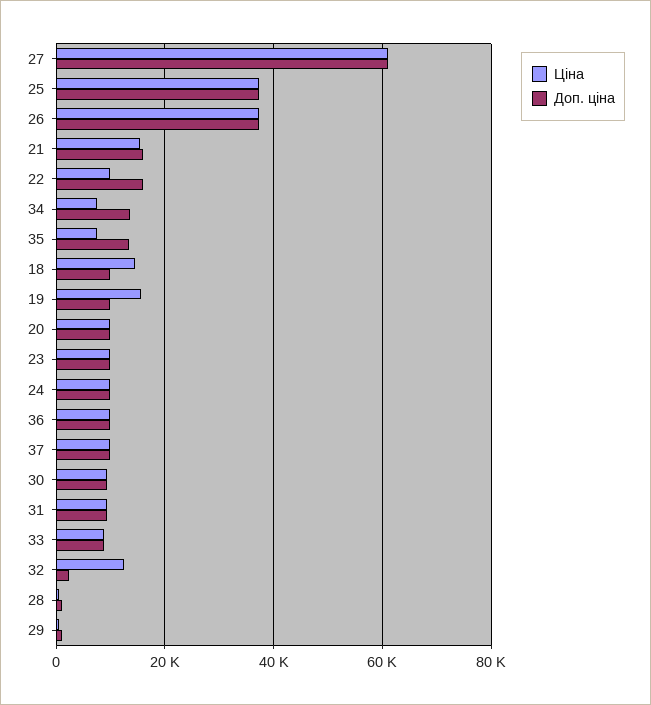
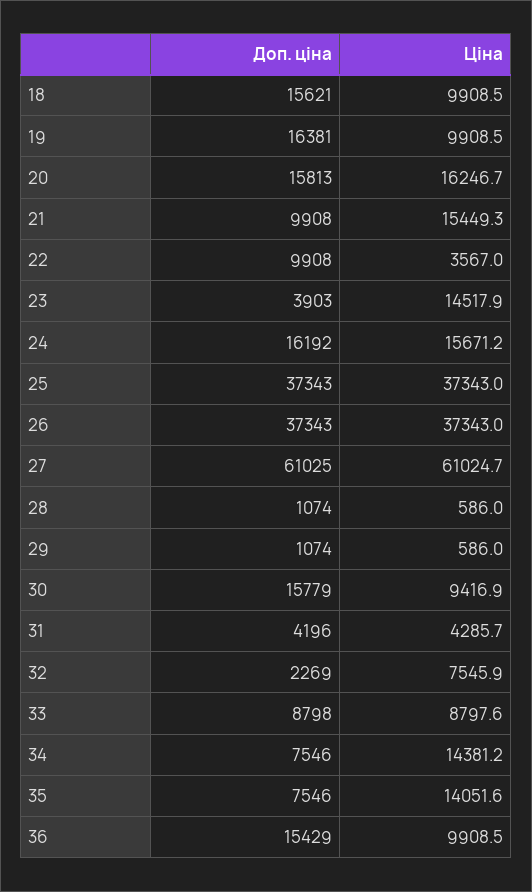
  {
    "Ціна": {
      "27": 61024.7,
      "25": 37343,
      "26": 37343,
      "21": 15449.3,
-     "22": 10000,
+     "22": 3567,
-     "34": 8000,
+     "34": 14381.2,
-     "35": 8000,
+     "35": 14051.6,
-     "18": 14000,
+     "18": 9908.5,
-     "19": 16000,
+     "19": 9908.5,
-     "20": 10000,
+     "20": 16246.7,
-     "23": 10000,
+     "23": 14517.9,
-     "24": 10000,
+     "24": 15671.2,
      "36": 9908.5,
-     "37": 10000,
      "30": 9416.9,
-     "31": 10000,
+     "31": 4285.7,
      "33": 8797.6,
-     "32": 12000,
+     "32": 7545.9,
      "28": 586,
      "29": 586
    },
    "Доп. ціна": {
      "27": 61025,
      "25": 37343,
      "26": 37343,
-     "21": 16000,
+     "21": 9908,
-     "22": 16000,
+     "22": 9908,
-     "34": 14000,
+     "34": 7546,
-     "35": 14000,
+     "35": 7546,
-     "18": 10000,
+     "18": 15621,
-     "19": 10000,
+     "19": 16381,
-     "20": 10000,
+     "20": 15813,
-     "23": 10000,
+     "23": 3903,
-     "24": 10000,
+     "24": 16192,
-     "36": 10000,
+     "36": 15429,
-     "37": 10000,
-     "30": 10000,
+     "30": 15779,
-     "31": 10000,
+     "31": 4196,
      "33": 8798,
      "32": 2269,
      "28": 1074,
      "29": 1074
    }
  }

